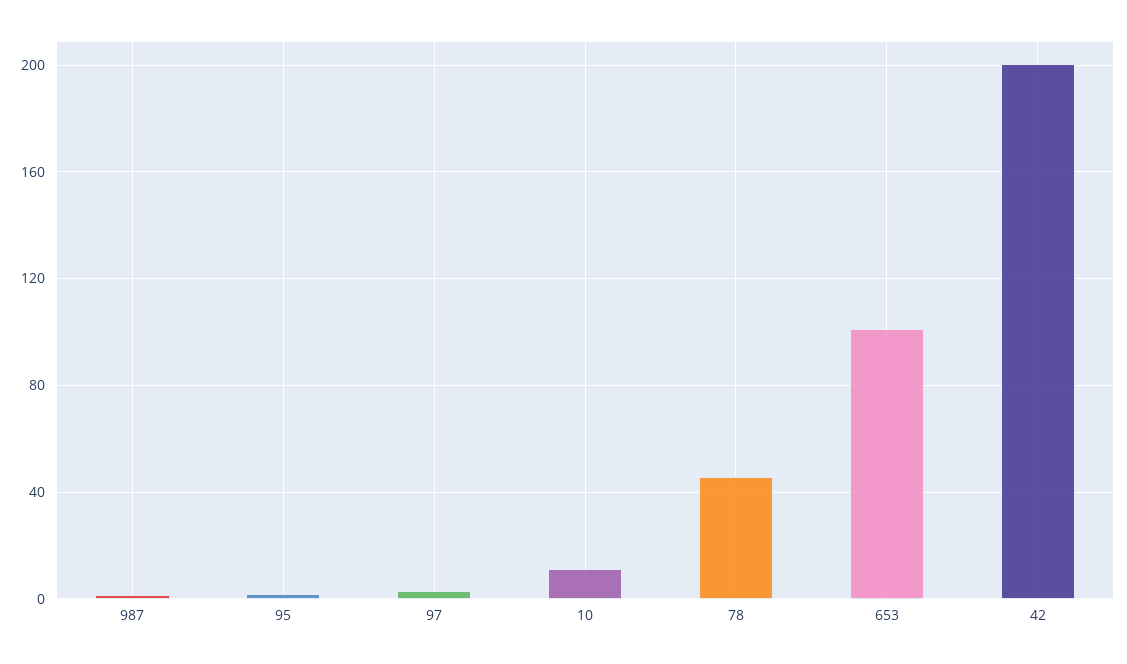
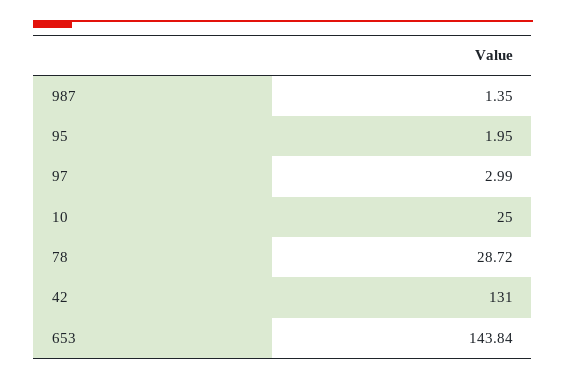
  {
    "987": 1.35,
    "95": 1.95,
    "97": 2.99,
-   "10": 10,
+   "10": 25,
-   "78": 45,
+   "78": 28.72,
-   "653": 100,
+   "653": 143.84,
-   "42": 200
+   "42": 131
  }

